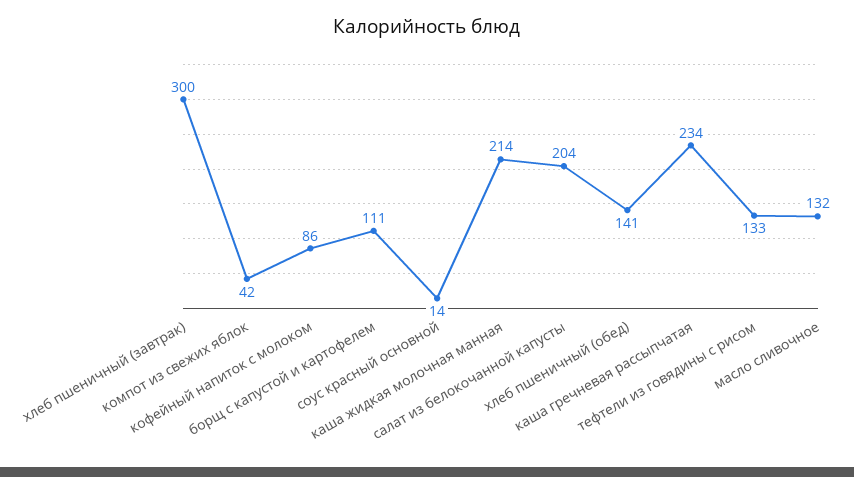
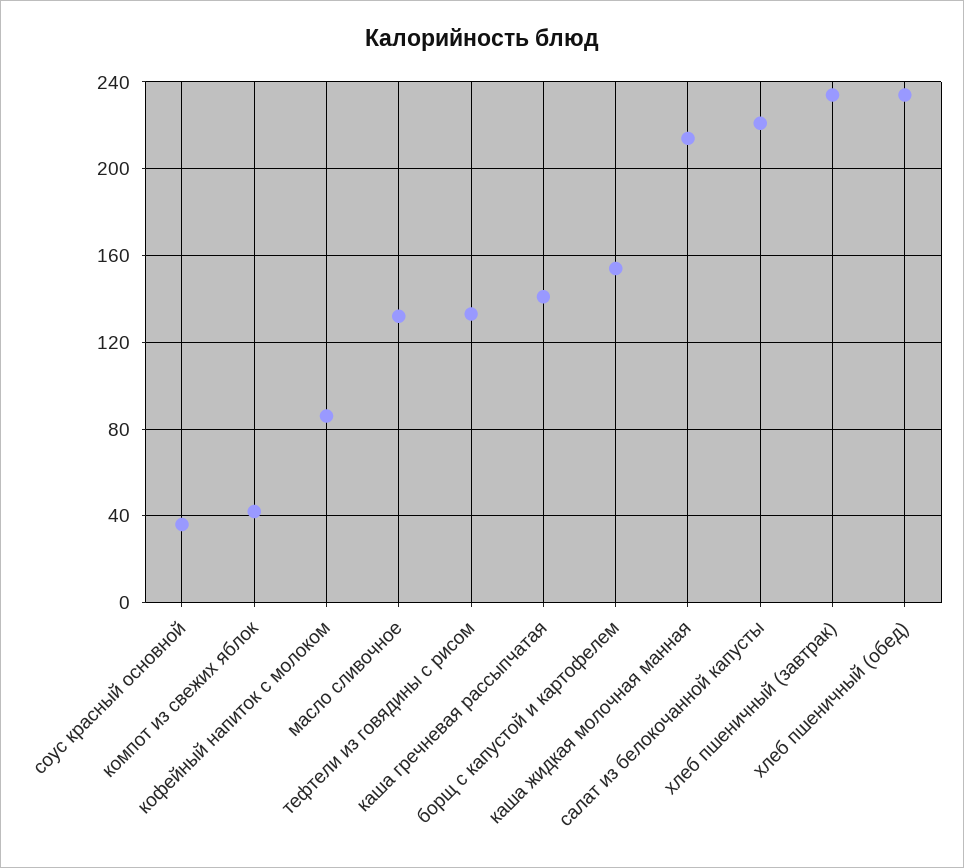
  {
-   "хлеб пшеничный (завтрак)": 300,
+   "хлеб пшеничный (завтрак)": 235,
    "компот из свежих яблок": 42,
    "кофейный напиток с молоком": 86,
-   "борщ с капустой и картофелем": 111,
+   "борщ с капустой и картофелем": 155,
-   "соус красный основной": 14,
+   "соус красный основной": 35,
    "каша жидкая молочная манная": 214,
-   "салат из белокочанной капусты": 204,
+   "салат из белокочанной капусты": 220,
-   "хлеб пшеничный (обед)": 141,
+   "хлеб пшеничный (обед)": 235,
-   "каша гречневая рассыпчатая": 234,
+   "каша гречневая рассыпчатая": 140,
    "тефтели из говядины с рисом": 133,
    "масло сливочное": 132
  }

